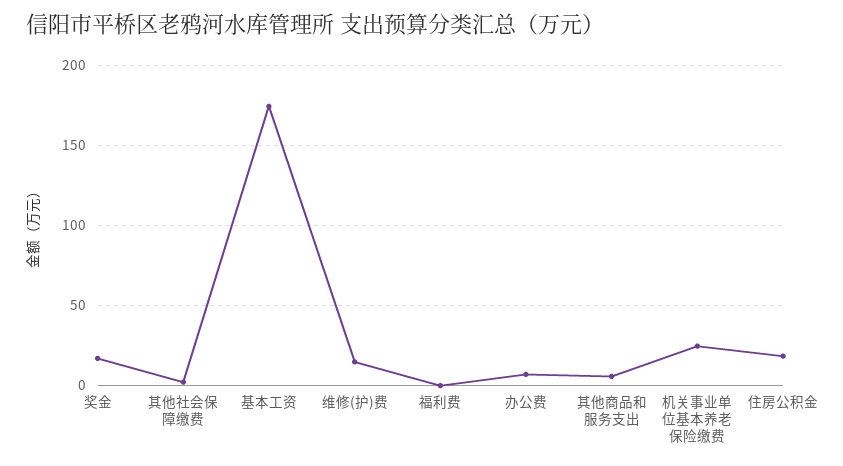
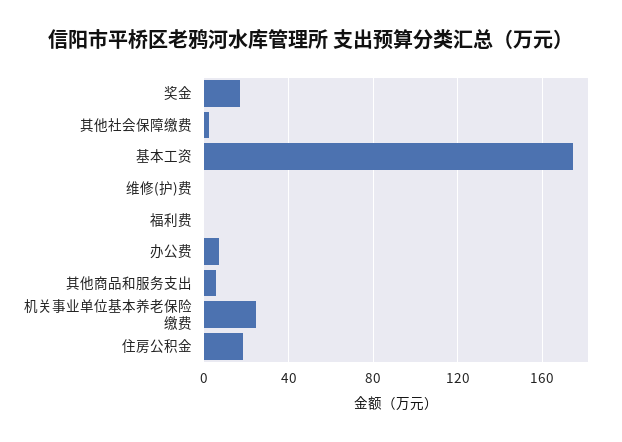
  {
    "奖金": 15,
    "其他社会保障缴费": 0,
    "基本工资": 175,
-   "维修(护)费": 15,
+   "维修(护)费": 0,
    "福利费": 0,
    "办公费": 5,
    "其他商品和服务支出": 5,
    "机关事业单位基本养老保险缴费": 25,
    "住房公积金": 20
  }

